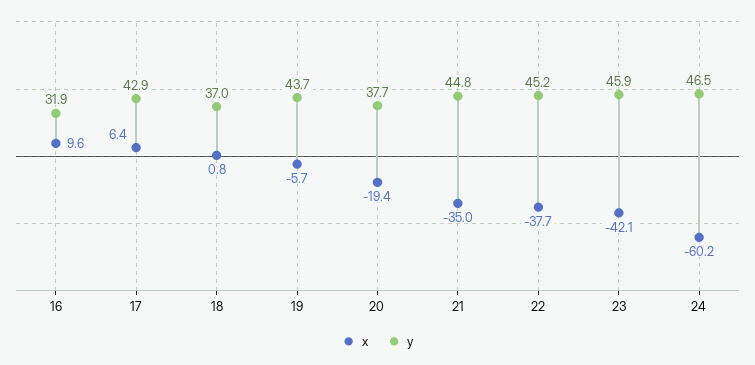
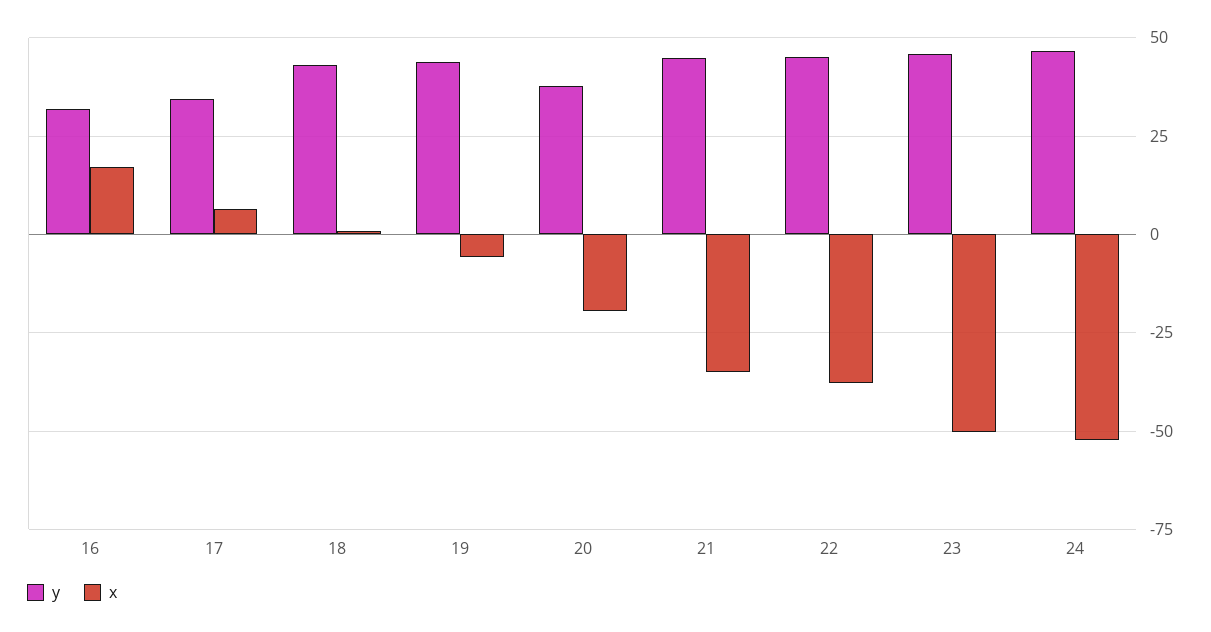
  {
    "x": {
-     "16": 9.6,
+     "16": 17.5,
      "17": 6.4,
      "18": 0.8,
      "19": -5.7,
      "20": -19.4,
      "21": -35,
      "22": -37.7,
-     "23": -42.1,
+     "23": -50,
-     "24": -60.2
+     "24": -52.5
    },
    "y": {
      "16": 31.9,
-     "17": 42.9,
+     "17": 35,
-     "18": 37,
+     "18": 42.5,
      "19": 43.7,
      "20": 37.7,
      "21": 44.8,
      "22": 45.2,
      "23": 45.9,
      "24": 46.5
    }
  }

